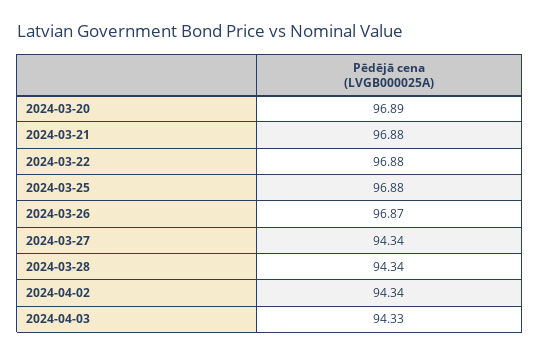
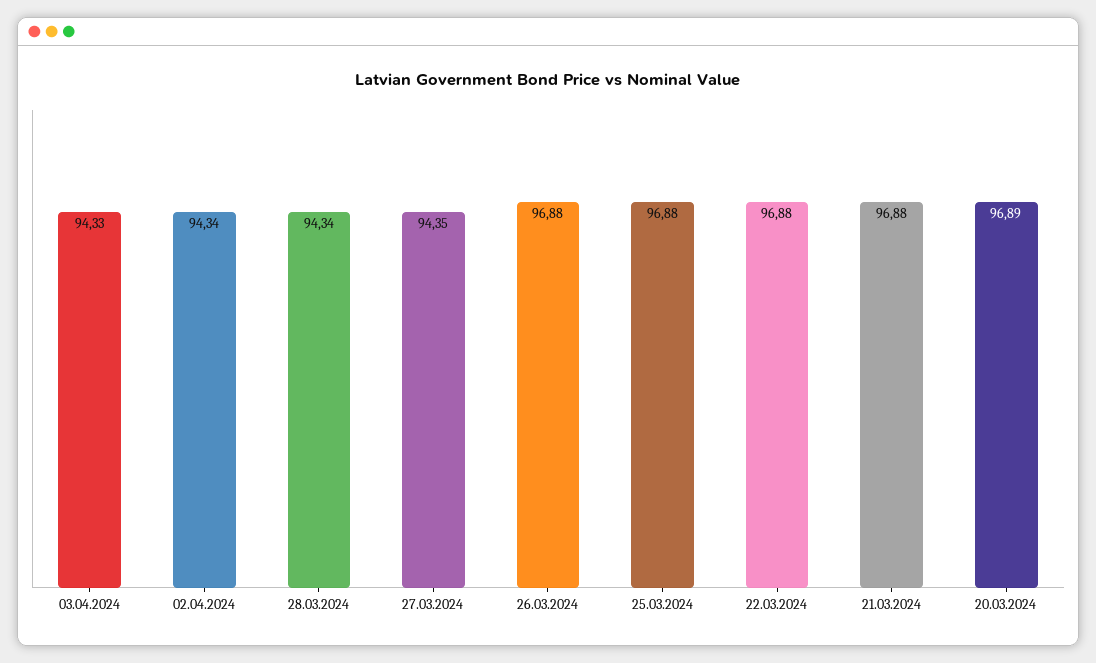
  {
    "2024-03-20": 96.89,
    "2024-03-21": 96.88,
    "2024-03-22": 96.88,
    "2024-03-25": 96.88,
-   "2024-03-26": 96.87,
+   "2024-03-26": 96.88,
-   "2024-03-27": 94.34,
+   "2024-03-27": 94.35,
    "2024-03-28": 94.34,
    "2024-04-02": 94.34,
    "2024-04-03": 94.33
  }

